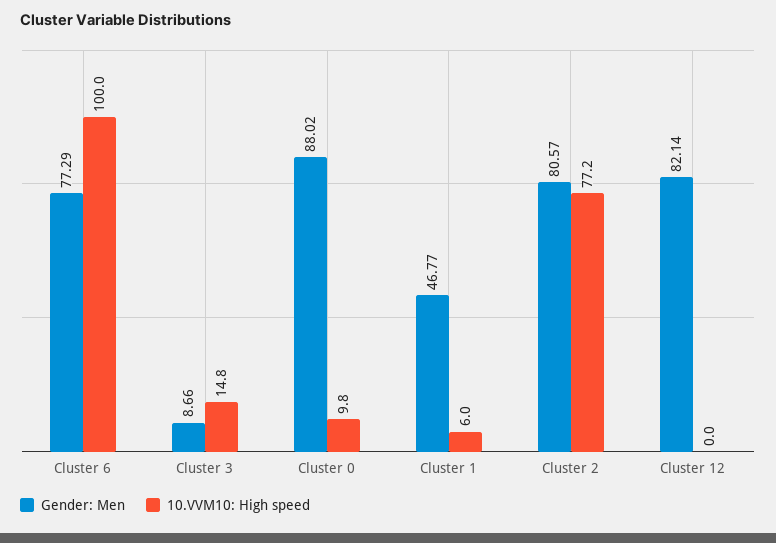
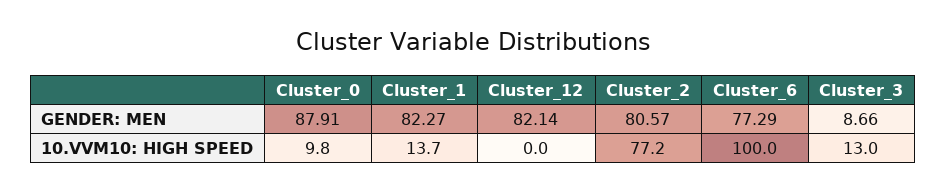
  {
    "Gender: Men": {
      "Cluster 6": 77.29,
      "Cluster 3": 8.66,
-     "Cluster 0": 88.02,
+     "Cluster 0": 87.91,
-     "Cluster 1": 46.77,
+     "Cluster 1": 82.27,
      "Cluster 2": 80.57,
      "Cluster 12": 82.14
    },
    "10.VVM10: High speed": {
      "Cluster 6": 100,
-     "Cluster 3": 14.8,
+     "Cluster 3": 13,
      "Cluster 0": 9.8,
-     "Cluster 1": 6,
+     "Cluster 1": 13.7,
      "Cluster 2": 77.2,
      "Cluster 12": 0
    }
  }

